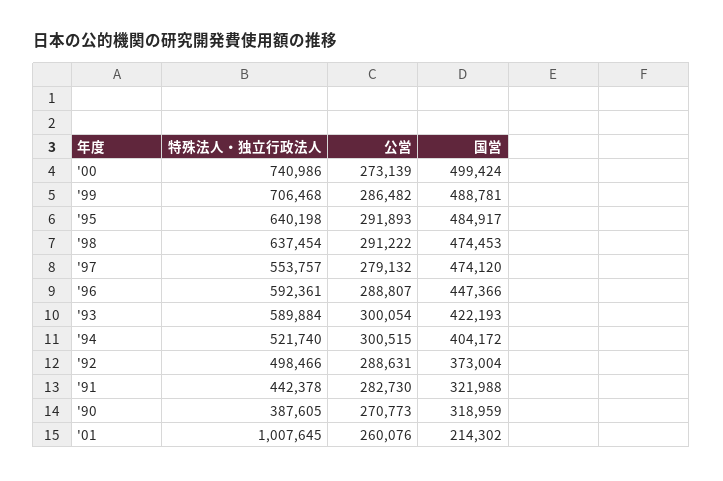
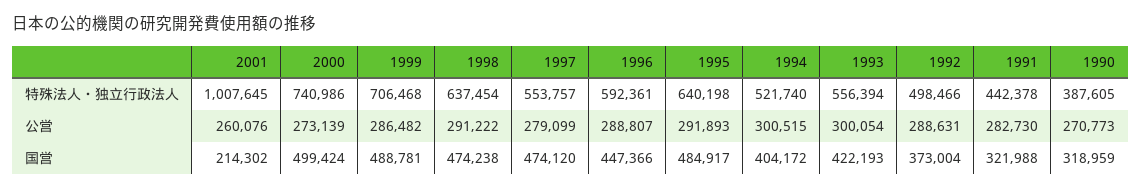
  {
    "特殊法人・独立行政法人": {
      "'00": 740986,
      "'99": 706468,
      "'95": 640198,
      "'98": 637454,
      "'97": 553757,
      "'96": 592361,
-     "'93": 589884,
+     "'93": 556394,
      "'94": 521740,
      "'92": 498466,
      "'91": 442378,
      "'90": 387605,
      "'01": 1007645
    },
    "公営": {
      "'00": 273139,
      "'99": 286482,
      "'95": 291893,
      "'98": 291222,
-     "'97": 279132,
+     "'97": 279099,
      "'96": 288807,
      "'93": 300054,
      "'94": 300515,
      "'92": 288631,
      "'91": 282730,
      "'90": 270773,
      "'01": 260076
    },
    "国営": {
      "'00": 499424,
      "'99": 488781,
      "'95": 484917,
-     "'98": 474453,
+     "'98": 474238,
      "'97": 474120,
      "'96": 447366,
      "'93": 422193,
      "'94": 404172,
      "'92": 373004,
      "'91": 321988,
      "'90": 318959,
      "'01": 214302
    }
  }

